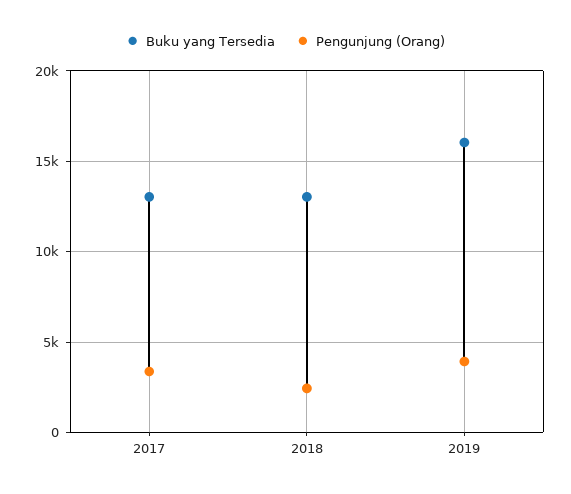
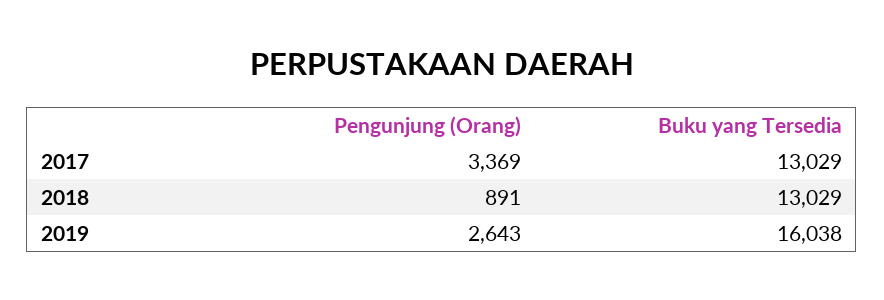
  {
    "Buku yang Tersedia": {
      "2017": 13029,
      "2018": 13029,
      "2019": 16038
    },
    "Pengunjung (Orang)": {
      "2017": 3369,
-     "2018": 2500,
+     "2018": 891,
-     "2019": 4000
+     "2019": 2643
    }
  }

